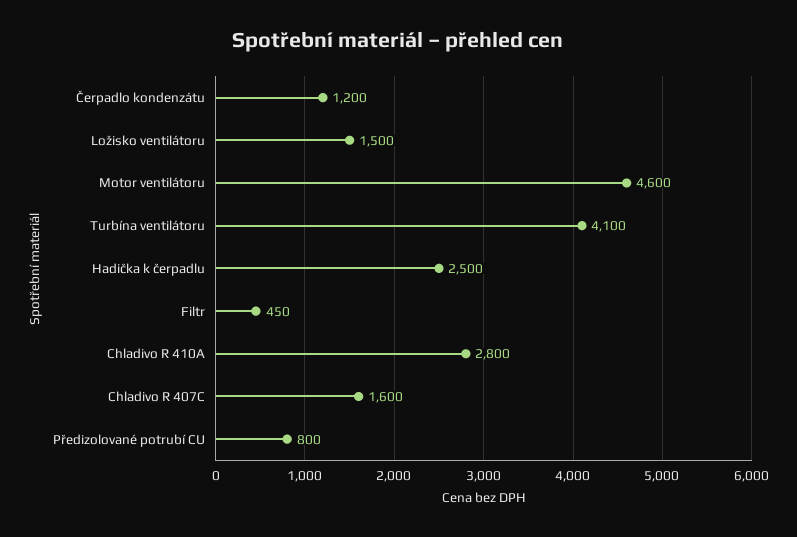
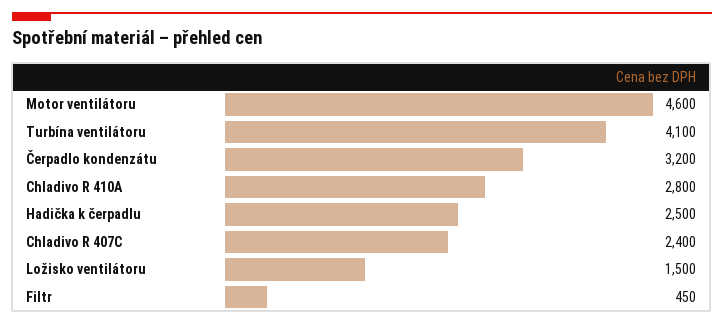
  {
-   "Čerpadlo kondenzátu": 1200,
+   "Čerpadlo kondenzátu": 3200,
    "Ložisko ventilátoru": 1500,
    "Motor ventilátoru": 4600,
    "Turbína ventilátoru": 4100,
    "Hadička k čerpadlu": 2500,
    "Filtr": 450,
    "Chladivo R 410A": 2800,
-   "Chladivo R 407C": 1600,
+   "Chladivo R 407C": 2400
-   "Předizolované potrubí CU": 800
  }

